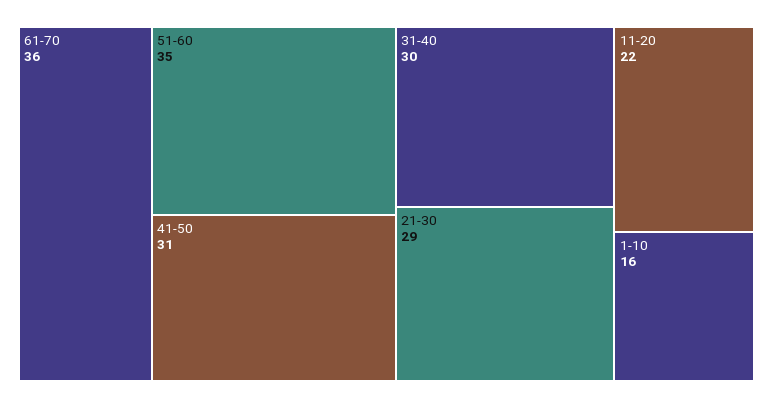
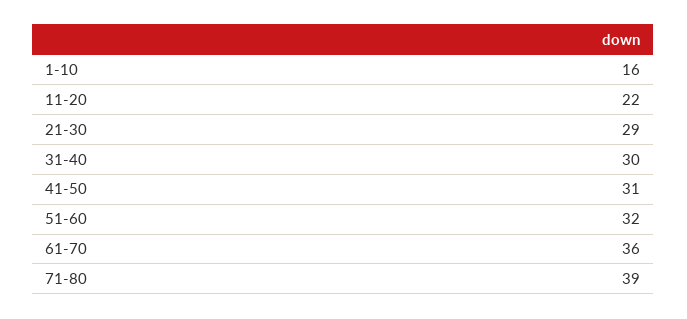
  {
    "61-70": 36,
-   "51-60": 35,
+   "51-60": 32,
    "41-50": 31,
    "31-40": 30,
    "21-30": 29,
    "11-20": 22,
-   "1-10": 16
+   "1-10": 16,
+   "71-80": 39
  }

